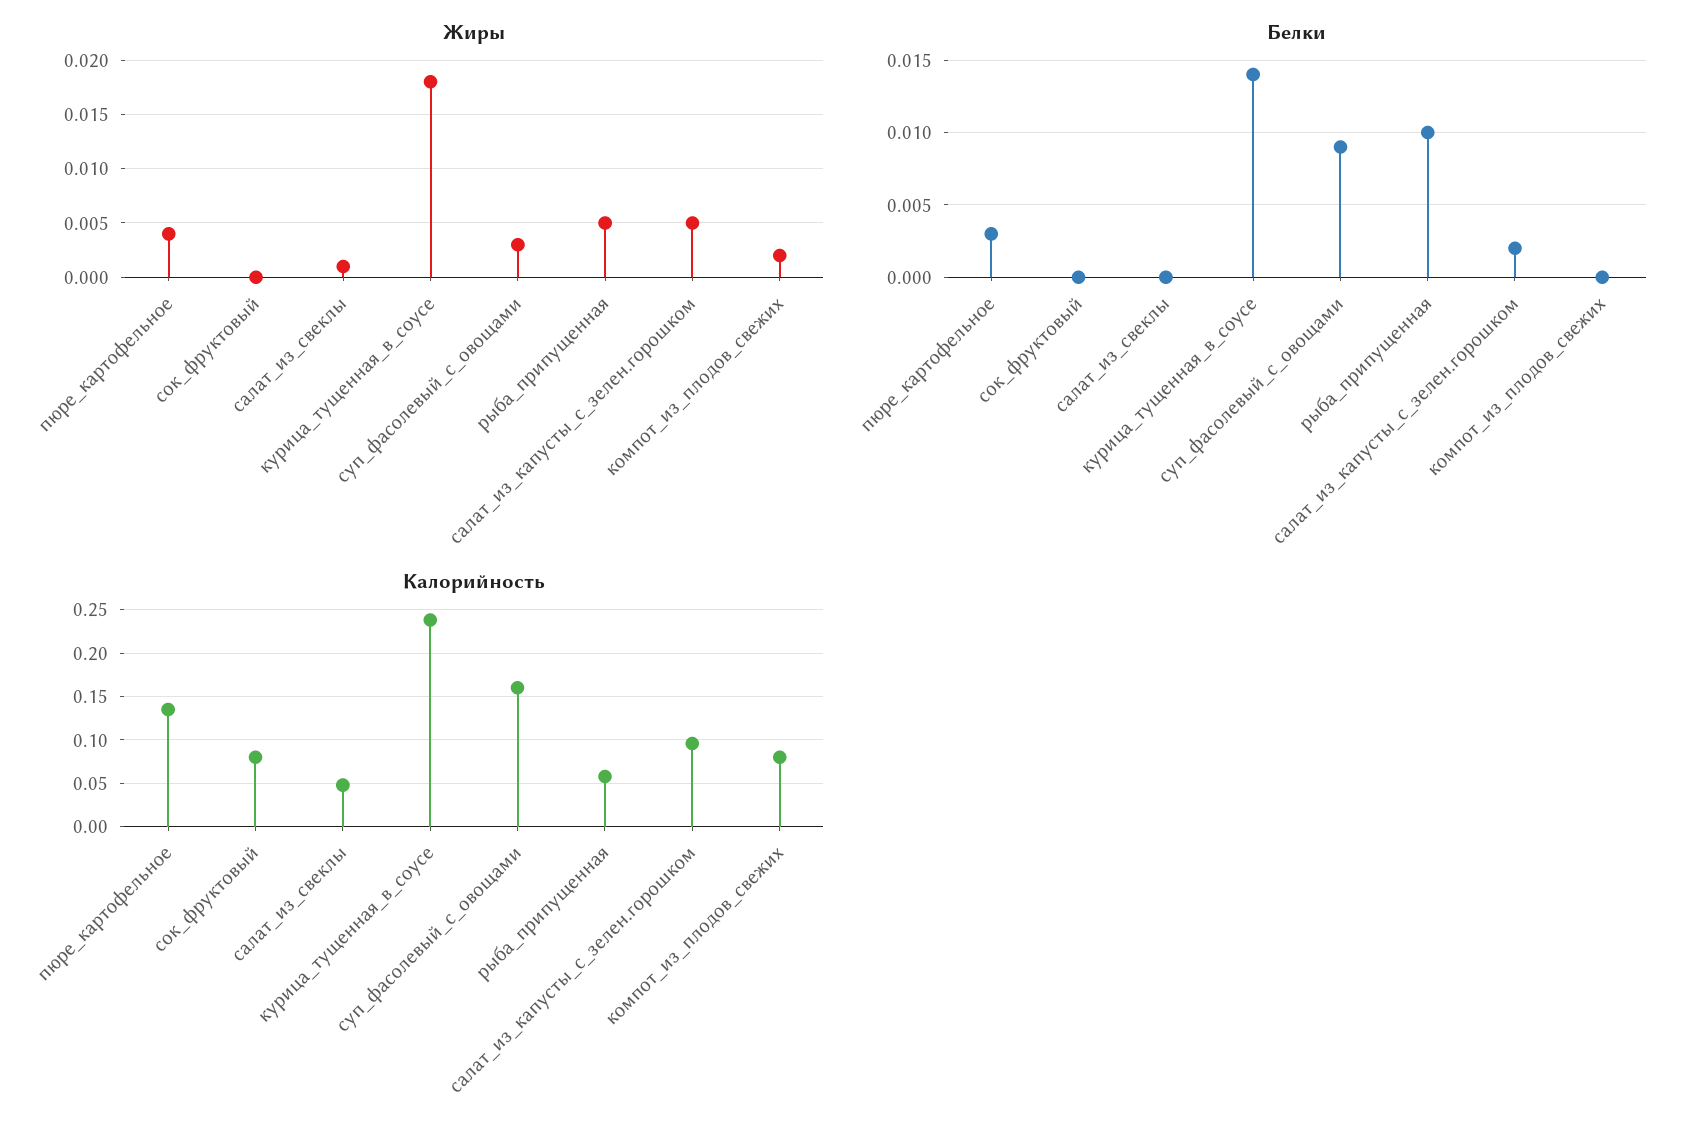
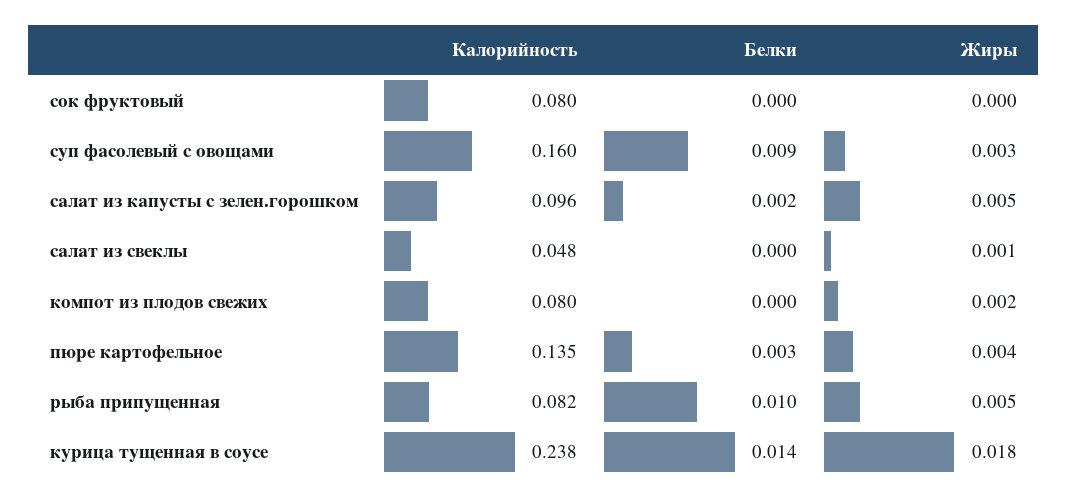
  {
    "Жиры": {
      "пюре_картофельное": 0.004,
      "сок_фруктовый": 0,
      "салат_из_свеклы": 0.001,
      "курица_тущенная_в_соусе": 0.018,
      "суп_фасолевый_с_овощами": 0.003,
      "рыба_припущенная": 0.005,
      "салат_из_капусты_с_зелен.горошком": 0.005,
      "компот_из_плодов_свежих": 0.002
    },
    "Белки": {
      "пюре_картофельное": 0.003,
      "сок_фруктовый": 0,
      "салат_из_свеклы": 0,
      "курица_тущенная_в_соусе": 0.014,
      "суп_фасолевый_с_овощами": 0.009,
      "рыба_припущенная": 0.01,
      "салат_из_капусты_с_зелен.горошком": 0.002,
      "компот_из_плодов_свежих": 0
    },
    "Калорийность": {
      "пюре_картофельное": 0.135,
      "сок_фруктовый": 0.08,
      "салат_из_свеклы": 0.048,
      "курица_тущенная_в_соусе": 0.238,
      "суп_фасолевый_с_овощами": 0.16,
-     "рыба_припущенная": 0.06,
+     "рыба_припущенная": 0.082,
      "салат_из_капусты_с_зелен.горошком": 0.096,
      "компот_из_плодов_свежих": 0.08
    }
  }

